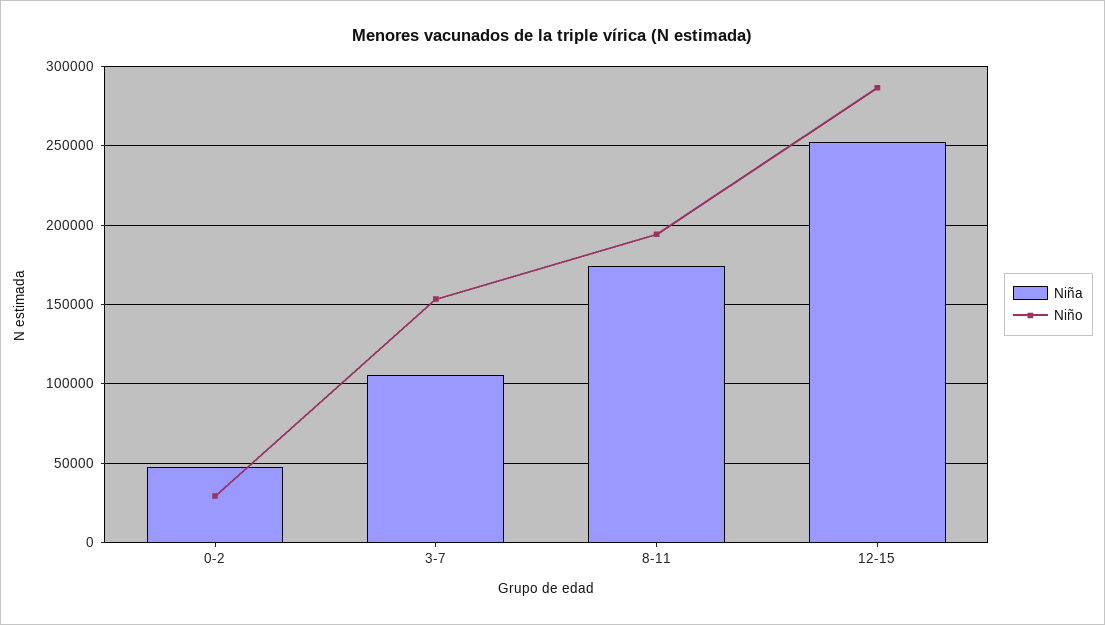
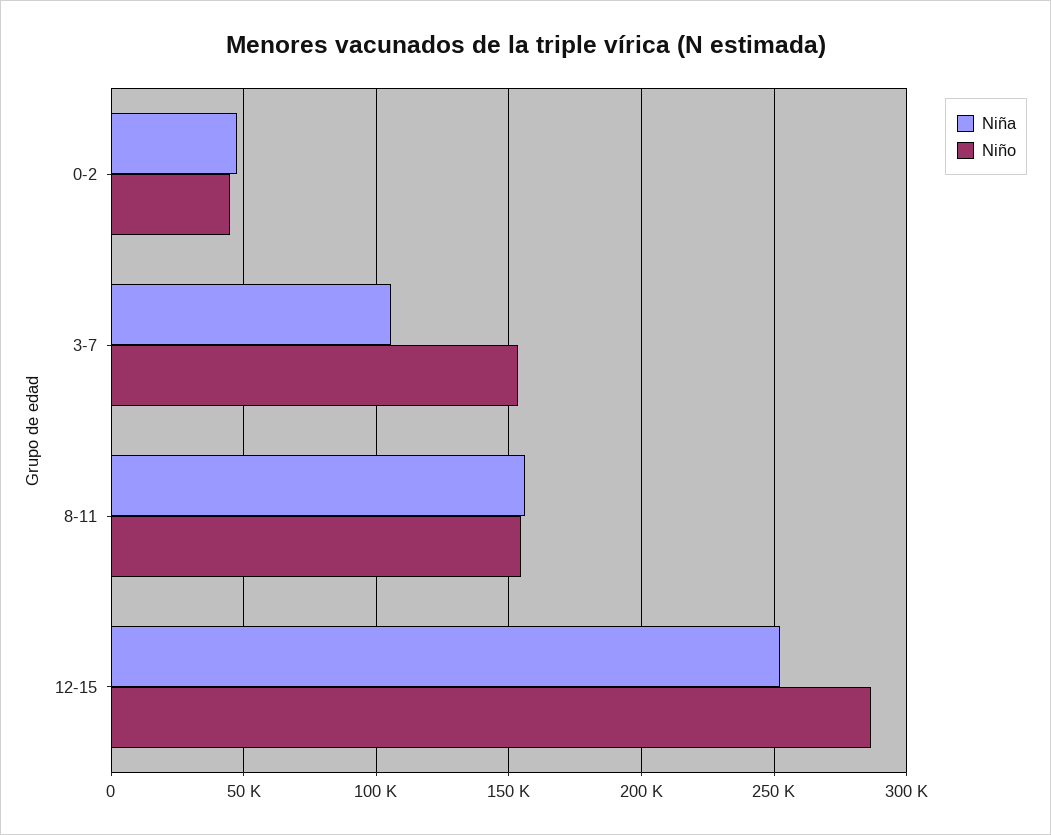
  {
    "Niña": {
      "0-2": 45000,
      "3-7": 105000,
-     "8-11": 175000,
+     "8-11": 155000,
      "12-15": 250000
    },
    "Niño": {
-     "0-2": 30000,
+     "0-2": 45000,
      "3-7": 155000,
-     "8-11": 195000,
+     "8-11": 155000,
      "12-15": 285000
    }
  }

